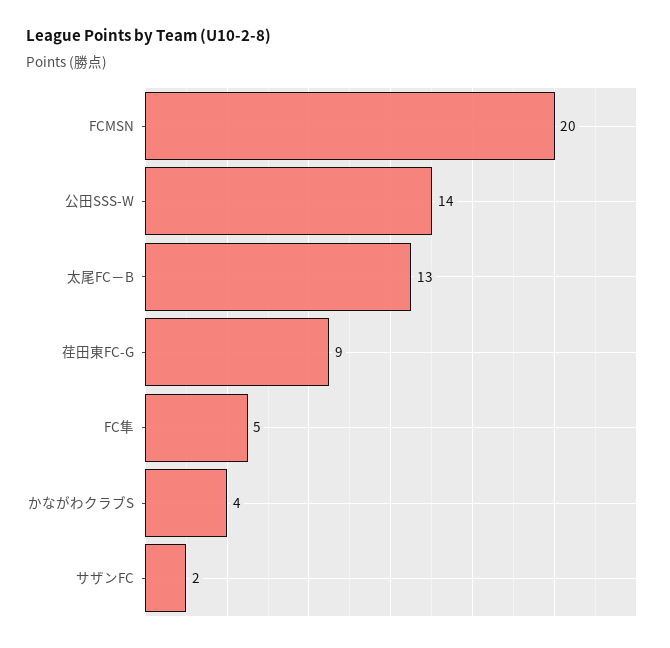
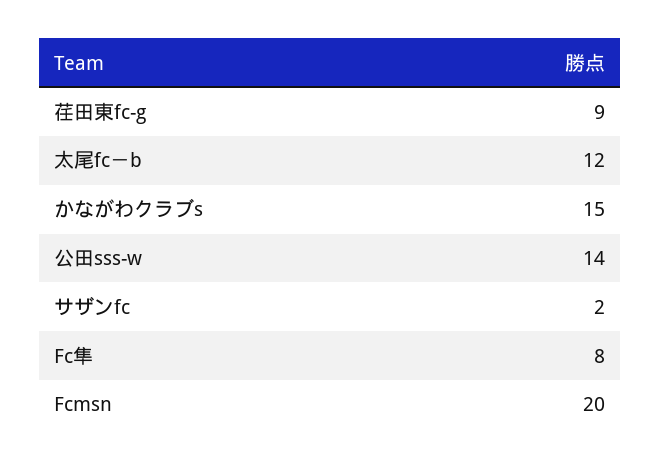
  {
    "FCMSN": 20,
    "公田SSS-W": 14,
-   "太尾FC－B": 13,
+   "太尾FC－B": 12,
    "荏田東FC-G": 9,
-   "FC隼": 5,
+   "FC隼": 8,
-   "かながわクラブS": 4,
+   "かながわクラブS": 15,
    "サザンFC": 2
  }

